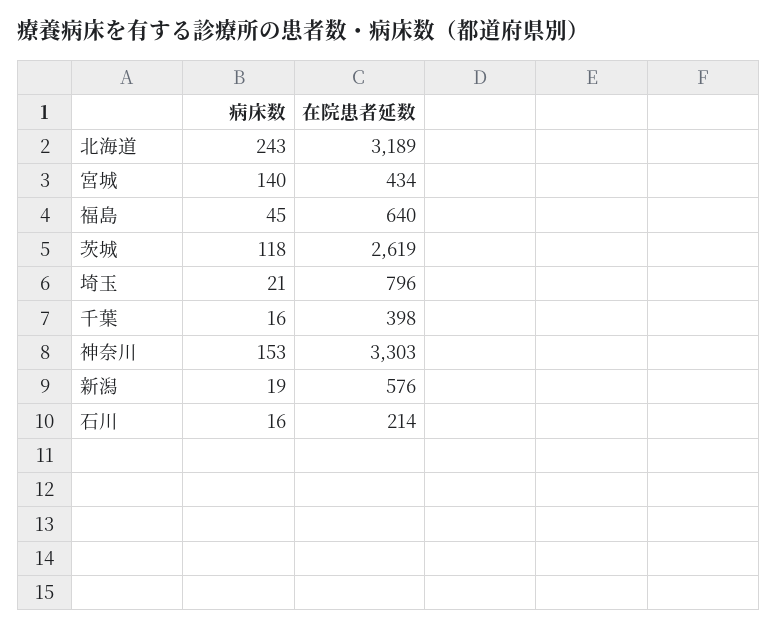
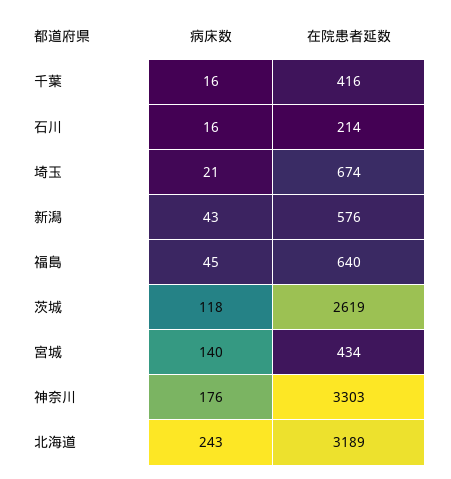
  {
    "病床数": {
      "北海道": 243,
      "宮城": 140,
      "福島": 45,
      "茨城": 118,
      "埼玉": 21,
      "千葉": 16,
-     "神奈川": 153,
+     "神奈川": 176,
-     "新潟": 19,
+     "新潟": 43,
      "石川": 16
    },
    "在院患者延数": {
      "北海道": 3189,
      "宮城": 434,
      "福島": 640,
      "茨城": 2619,
-     "埼玉": 796,
+     "埼玉": 674,
-     "千葉": 398,
+     "千葉": 416,
      "神奈川": 3303,
      "新潟": 576,
      "石川": 214
    }
  }

